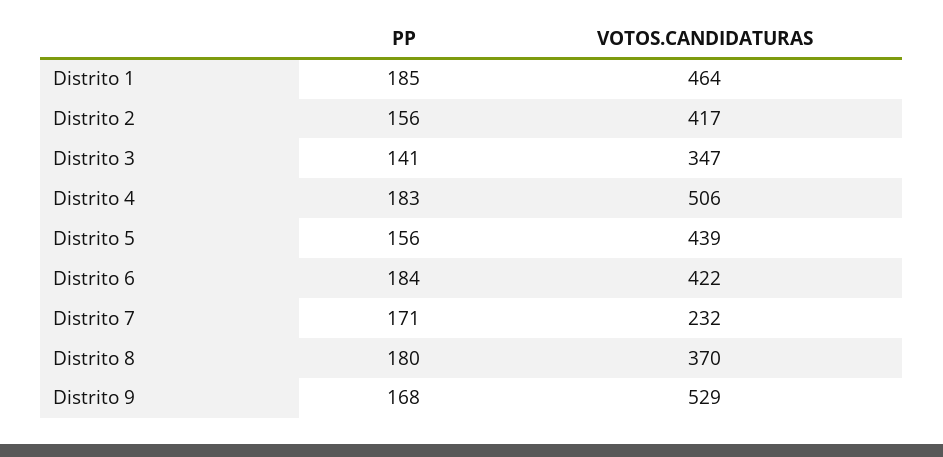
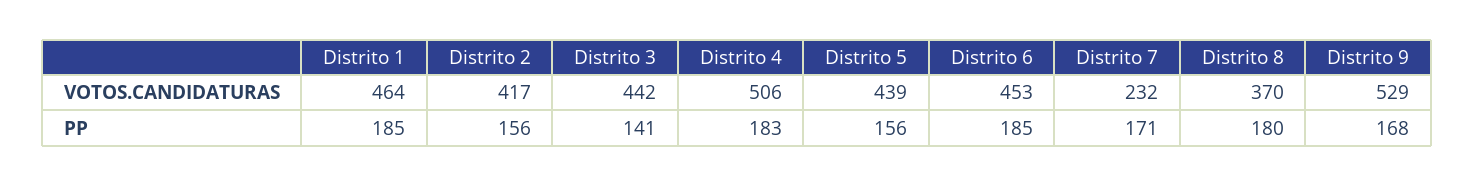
  {
    "PP": {
      "Distrito 1": 185,
      "Distrito 2": 156,
      "Distrito 3": 141,
      "Distrito 4": 183,
      "Distrito 5": 156,
-     "Distrito 6": 184,
+     "Distrito 6": 185,
      "Distrito 7": 171,
      "Distrito 8": 180,
      "Distrito 9": 168
    },
    "VOTOS.CANDIDATURAS": {
      "Distrito 1": 464,
      "Distrito 2": 417,
-     "Distrito 3": 347,
+     "Distrito 3": 442,
      "Distrito 4": 506,
      "Distrito 5": 439,
-     "Distrito 6": 422,
+     "Distrito 6": 453,
      "Distrito 7": 232,
      "Distrito 8": 370,
      "Distrito 9": 529
    }
  }

